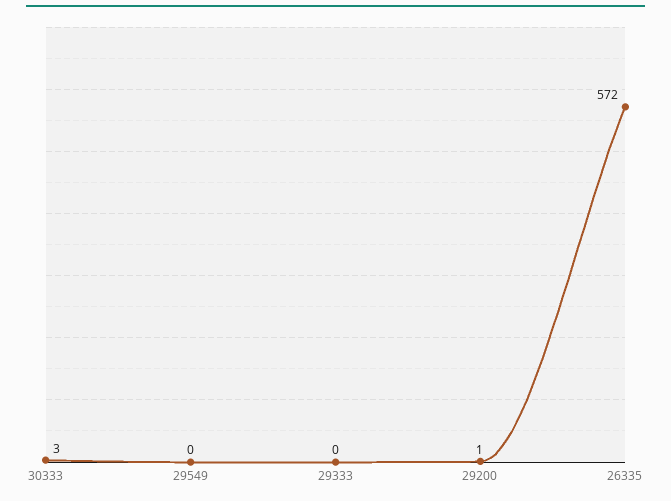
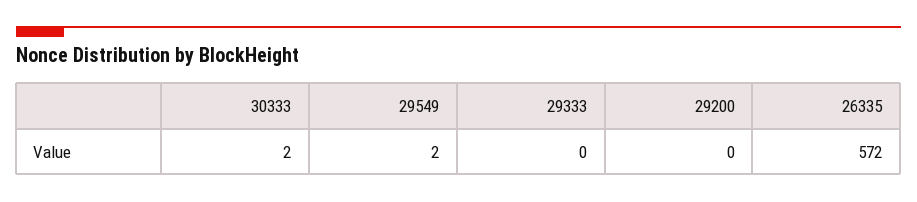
  {
-   "30333": 3,
+   "30333": 2,
-   "29549": 0,
+   "29549": 2,
    "29333": 0,
-   "29200": 1,
+   "29200": 0,
    "26335": 572
  }

